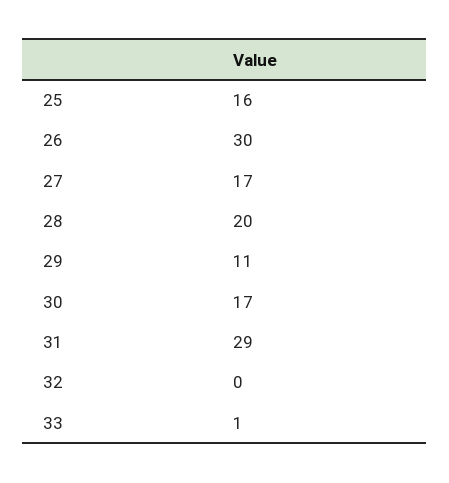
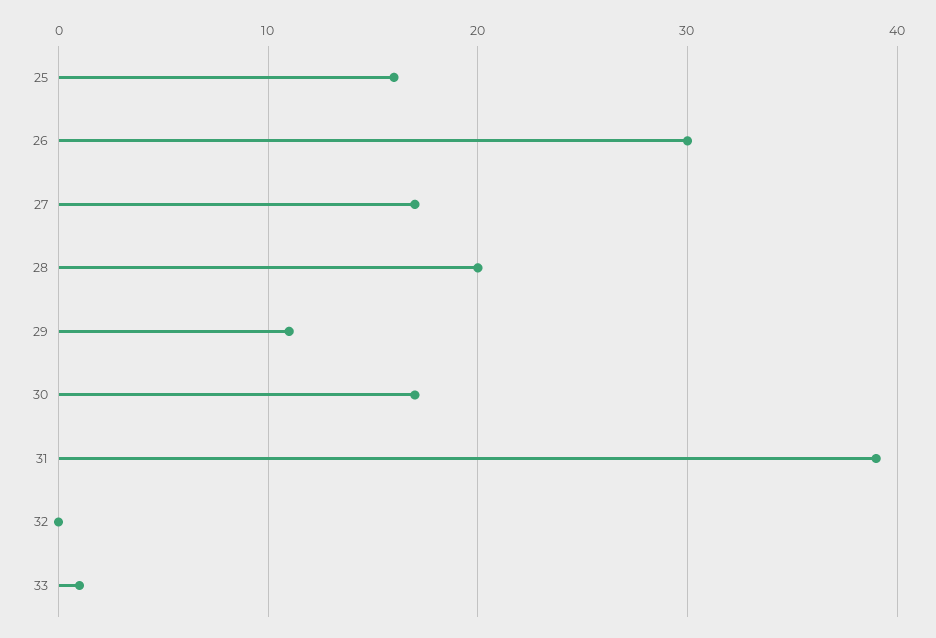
  {
    "25": 16,
    "26": 30,
    "27": 17,
    "28": 20,
    "29": 11,
    "30": 17,
-   "31": 29,
+   "31": 39,
    "32": 0,
    "33": 1
  }

